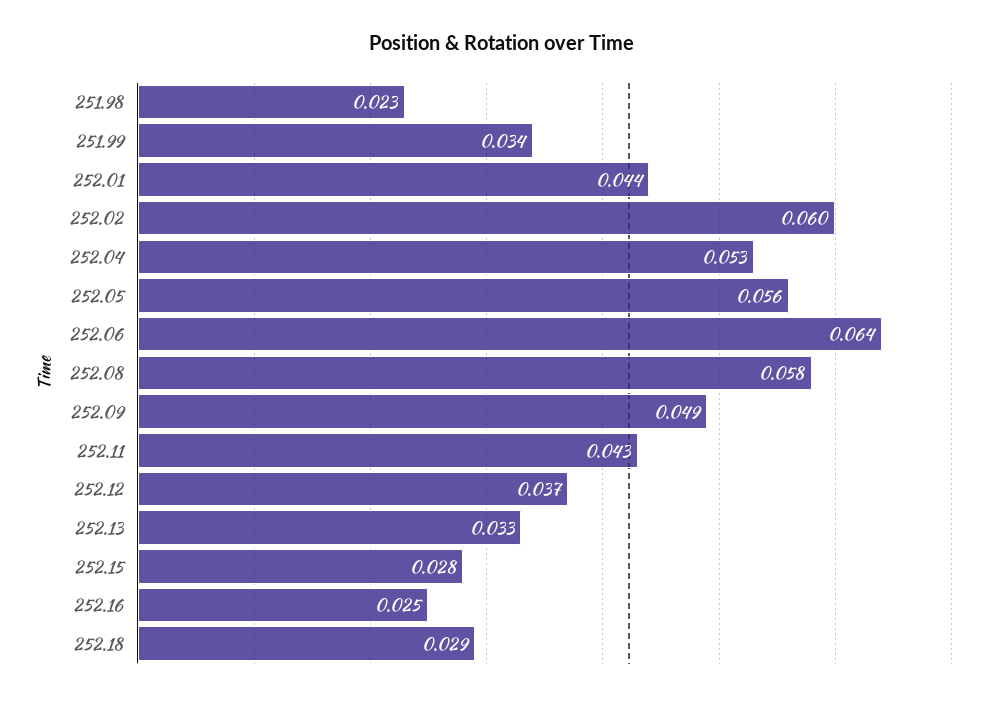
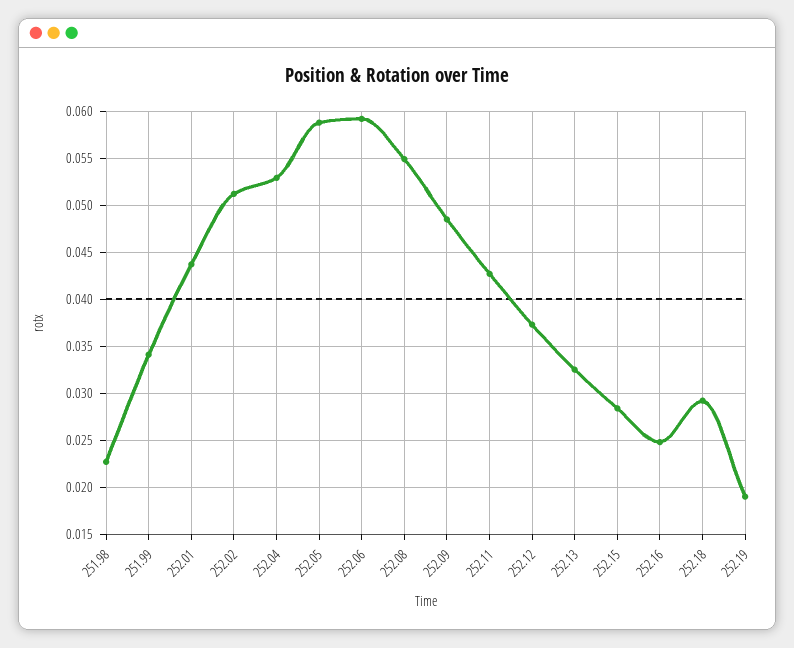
  {
    "251.98": 0.023,
    "251.99": 0.034,
    "252.01": 0.044,
-   "252.02": 0.06,
+   "252.02": 0.051,
    "252.04": 0.053,
-   "252.05": 0.056,
+   "252.05": 0.059,
-   "252.06": 0.064,
+   "252.06": 0.059,
-   "252.08": 0.058,
+   "252.08": 0.055,
    "252.09": 0.049,
    "252.11": 0.043,
    "252.12": 0.037,
    "252.13": 0.033,
    "252.15": 0.028,
    "252.16": 0.025,
-   "252.18": 0.029
+   "252.18": 0.029,
+   "252.19": 0.019
  }

